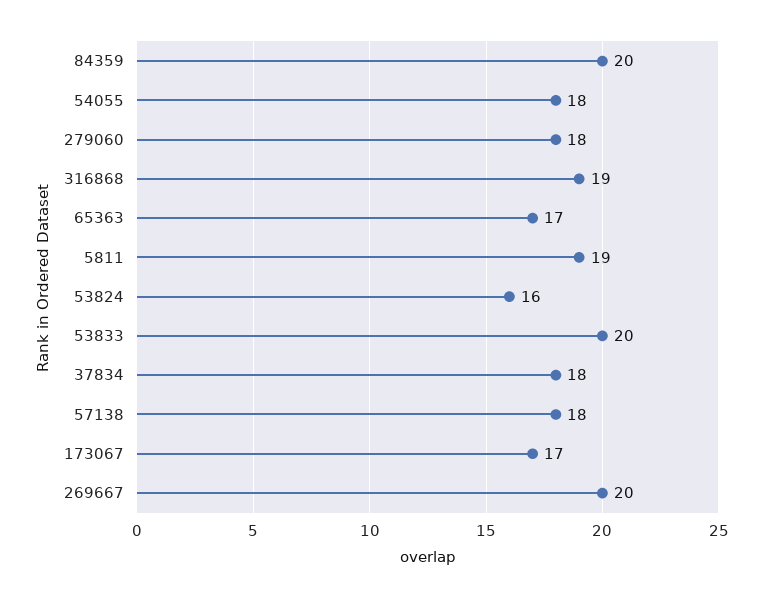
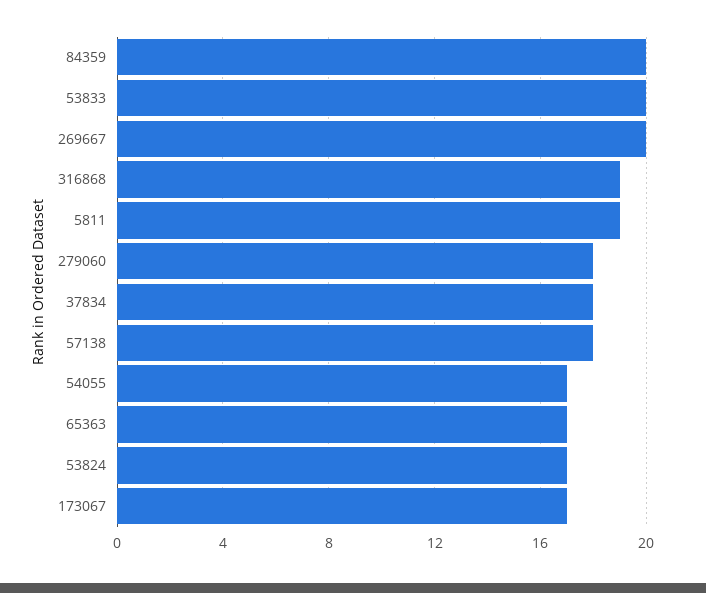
  {
    "84359": 20,
-   "54055": 18,
+   "54055": 17,
    "279060": 18,
    "316868": 19,
    "65363": 17,
    "5811": 19,
-   "53824": 16,
+   "53824": 17,
    "53833": 20,
    "37834": 18,
    "57138": 18,
    "173067": 17,
    "269667": 20
  }

